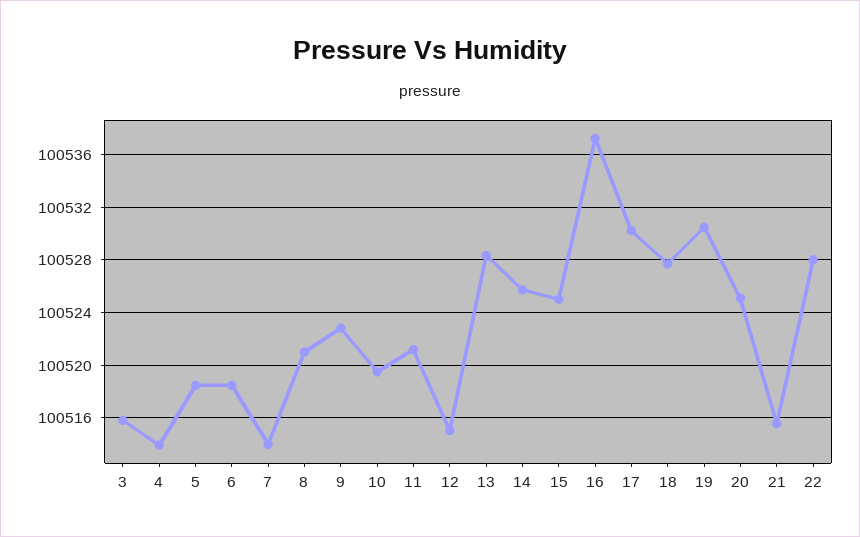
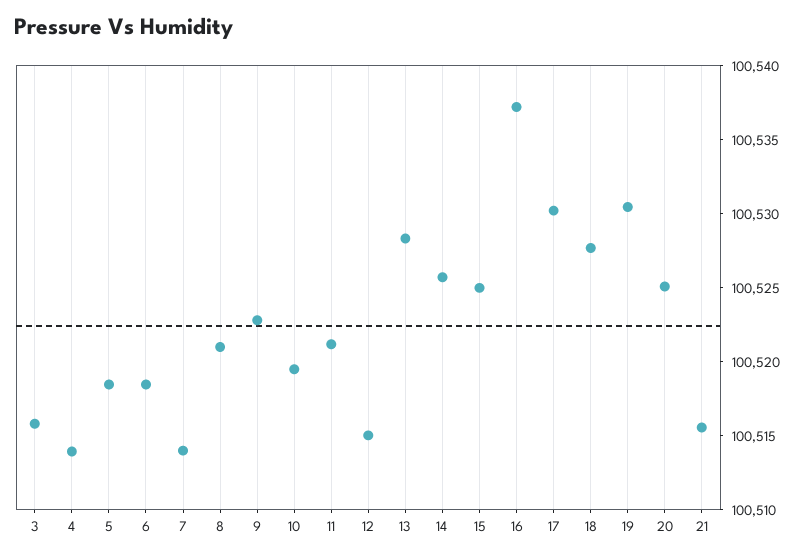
  {
    "3": 100516,
    "4": 100514,
    "5": 100518.5,
    "6": 100518.5,
    "7": 100514,
    "8": 100521,
    "9": 100523,
    "10": 100519.5,
    "11": 100521,
    "12": 100515,
    "13": 100528.5,
    "14": 100525.5,
    "15": 100525,
    "16": 100537,
    "17": 100530,
    "18": 100527.5,
    "19": 100530.5,
    "20": 100525,
-   "21": 100515.5,
+   "21": 100515.5
-   "22": 100528
  }

